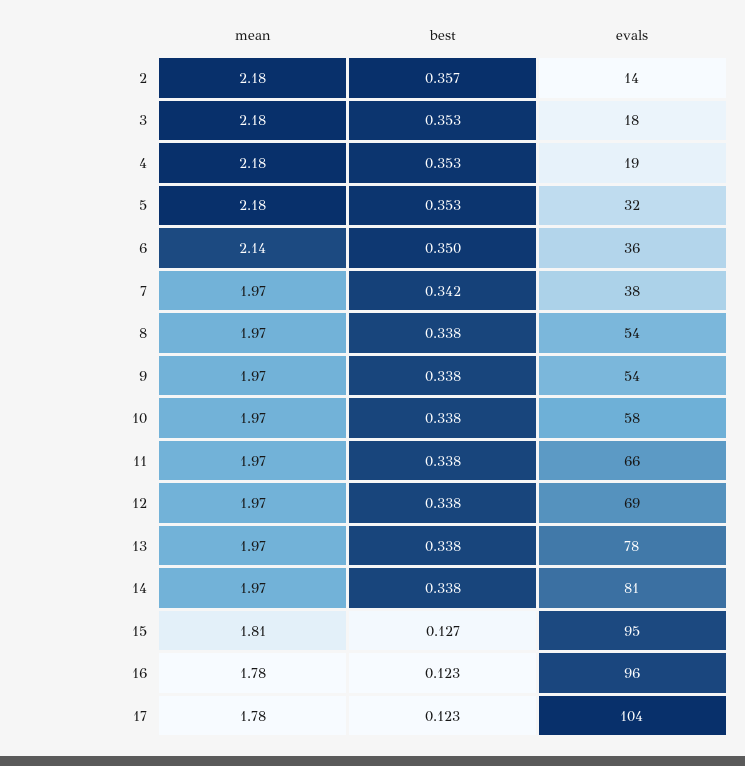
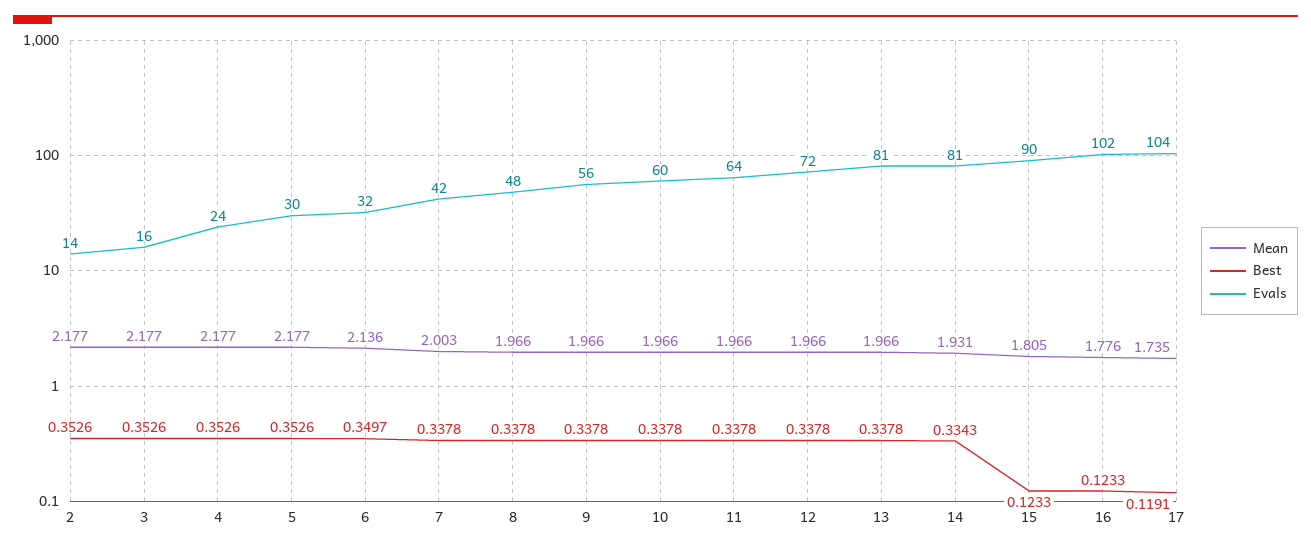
  {
    "mean": {
      "2": 2.177,
      "3": 2.177,
      "4": 2.177,
      "5": 2.177,
      "6": 2.136,
-     "7": 1.97,
+     "7": 2.003,
      "8": 1.966,
      "9": 1.966,
      "10": 1.966,
      "11": 1.966,
      "12": 1.966,
      "13": 1.966,
-     "14": 1.97,
+     "14": 1.931,
      "15": 1.805,
      "16": 1.776,
-     "17": 1.78
+     "17": 1.735
    },
    "best": {
-     "2": 0.357,
+     "2": 0.3526,
      "3": 0.3526,
      "4": 0.3526,
      "5": 0.3526,
      "6": 0.3497,
-     "7": 0.342,
+     "7": 0.3378,
      "8": 0.3378,
      "9": 0.3378,
      "10": 0.3378,
      "11": 0.3378,
      "12": 0.3378,
      "13": 0.3378,
-     "14": 0.338,
+     "14": 0.3343,
-     "15": 0.127,
+     "15": 0.1233,
      "16": 0.1233,
-     "17": 0.123
+     "17": 0.1191
    },
    "evals": {
      "2": 14,
-     "3": 18,
+     "3": 16,
-     "4": 19,
+     "4": 24,
-     "5": 32,
+     "5": 30,
-     "6": 36,
+     "6": 32,
-     "7": 38,
+     "7": 42,
-     "8": 54,
+     "8": 48,
-     "9": 54,
+     "9": 56,
-     "10": 58,
+     "10": 60,
-     "11": 66,
+     "11": 64,
-     "12": 69,
+     "12": 72,
-     "13": 78,
+     "13": 81,
      "14": 81,
-     "15": 95,
+     "15": 90,
-     "16": 96,
+     "16": 102,
      "17": 104
    }
  }

